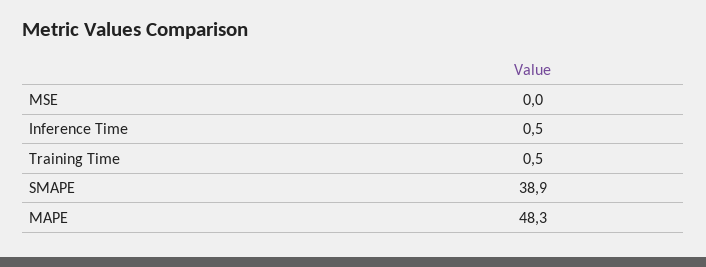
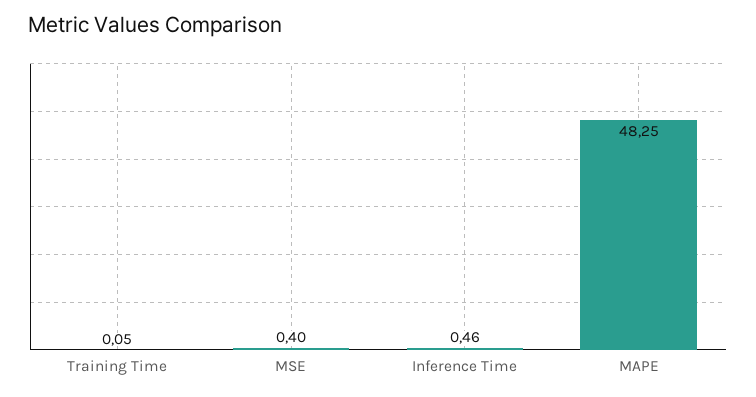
  {
-   "MSE": 0,
+   "MSE": 0.4,
    "Inference Time": 0.46,
-   "Training Time": 0.5,
+   "Training Time": 0.05,
-   "SMAPE": 38.9,
    "MAPE": 48.25
  }

